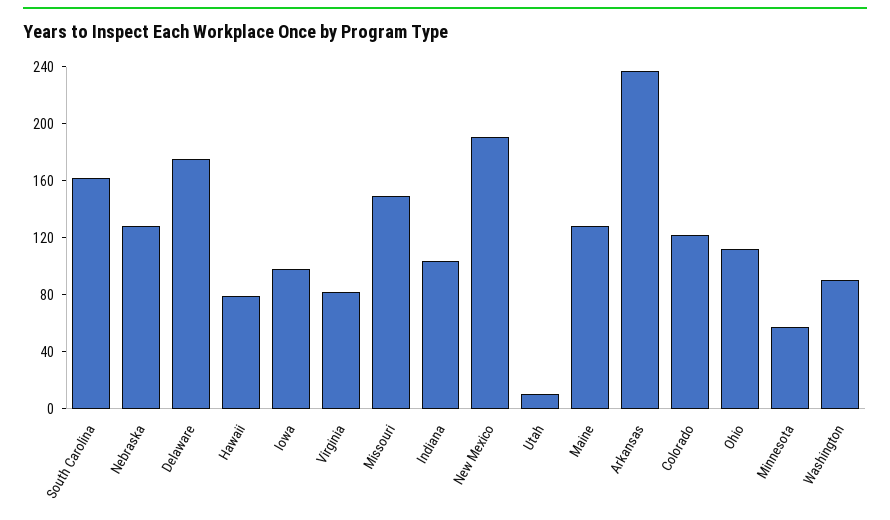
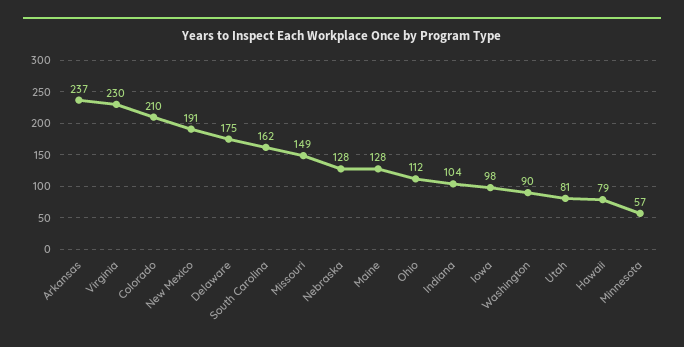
  {
    "South Carolina": 162,
    "Nebraska": 128,
    "Delaware": 175,
    "Hawaii": 79,
    "Iowa": 98,
-   "Virginia": 80,
+   "Virginia": 230,
    "Missouri": 149,
    "Indiana": 104,
    "New Mexico": 191,
-   "Utah": 10,
+   "Utah": 81,
    "Maine": 128,
    "Arkansas": 237,
-   "Colorado": 120,
+   "Colorado": 210,
    "Ohio": 112,
    "Minnesota": 57,
    "Washington": 90
  }

